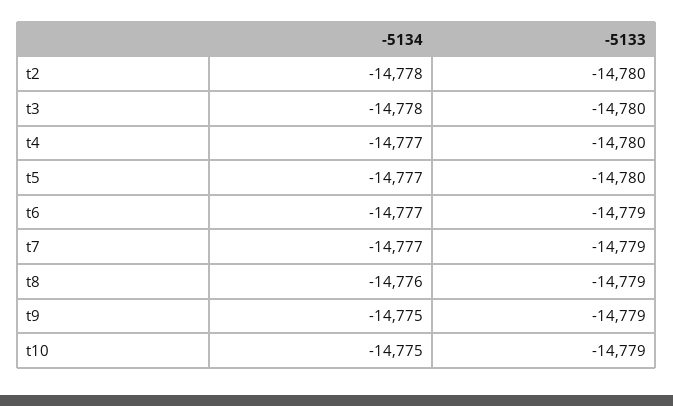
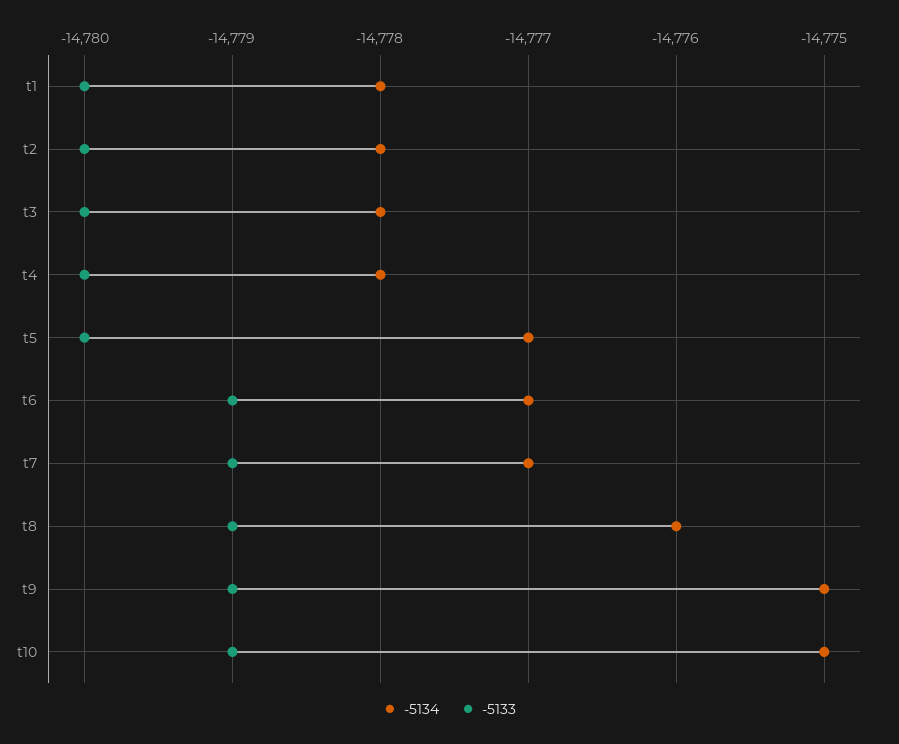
  {
    "-5134": {
      "t2": -14778,
      "t3": -14778,
-     "t4": -14777,
+     "t4": -14778,
      "t5": -14777,
      "t6": -14777,
      "t7": -14777,
      "t8": -14776,
      "t9": -14775,
-     "t10": -14775
+     "t10": -14775,
+     "t1": -14778
    },
    "-5133": {
      "t2": -14780,
      "t3": -14780,
      "t4": -14780,
      "t5": -14780,
      "t6": -14779,
      "t7": -14779,
      "t8": -14779,
      "t9": -14779,
-     "t10": -14779
+     "t10": -14779,
+     "t1": -14780
    }
  }

